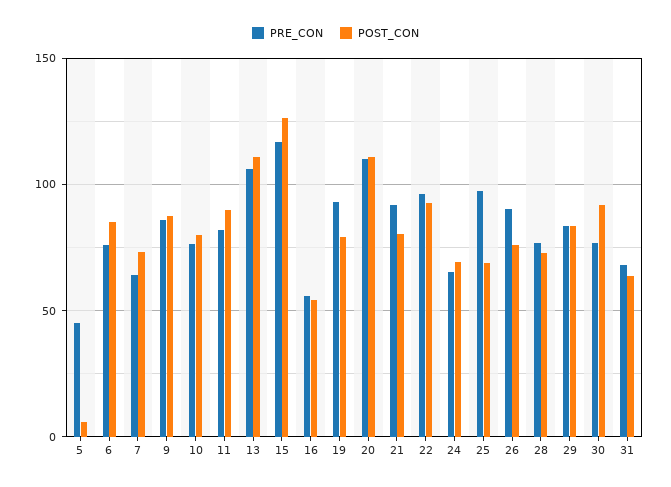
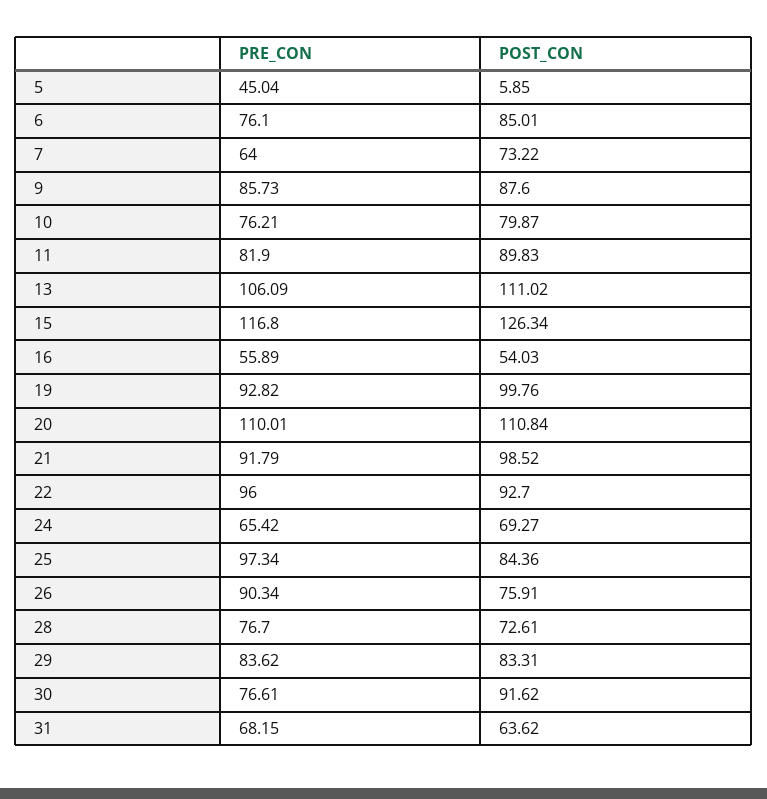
  {
    "PRE_CON": {
      "5": 45.04,
      "6": 76.1,
      "7": 64,
      "9": 85.73,
      "10": 76.21,
      "11": 81.9,
      "13": 106.09,
      "15": 116.8,
      "16": 55.89,
      "19": 92.82,
      "20": 110.01,
      "21": 91.79,
      "22": 96,
      "24": 65.42,
      "25": 97.34,
      "26": 90.34,
      "28": 76.7,
      "29": 83.62,
      "30": 76.61,
      "31": 68.15
    },
    "POST_CON": {
      "5": 5.85,
      "6": 85.01,
      "7": 73.22,
      "9": 87.6,
      "10": 79.87,
      "11": 89.83,
      "13": 111.02,
      "15": 126.34,
      "16": 54.03,
-     "19": 80,
+     "19": 99.76,
      "20": 110.84,
-     "21": 80,
+     "21": 98.52,
      "22": 92.7,
      "24": 69.27,
-     "25": 70,
+     "25": 84.36,
      "26": 75.91,
      "28": 72.61,
      "29": 83.31,
      "30": 91.62,
      "31": 63.62
    }
  }

